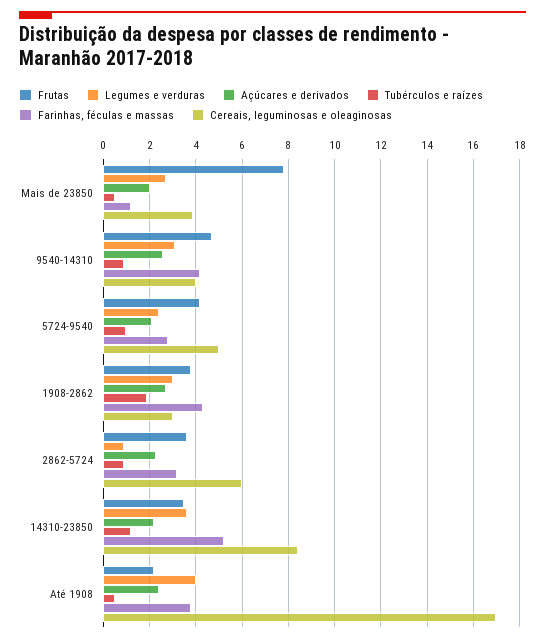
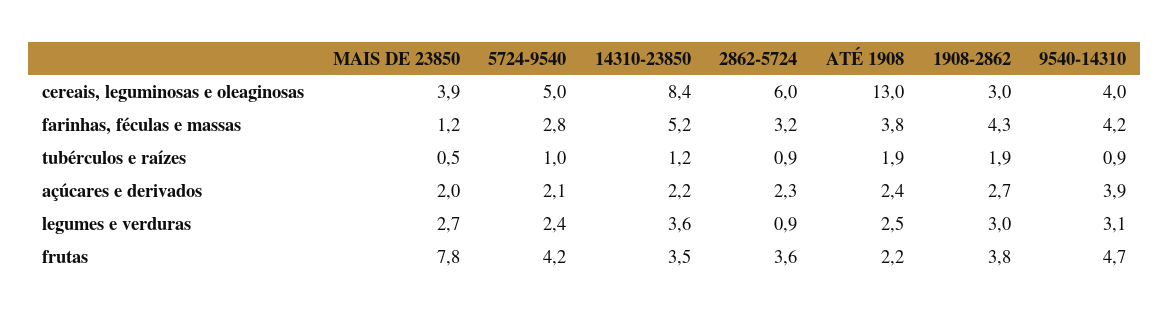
  {
    "Frutas": {
      "Mais de 23850": 7.8,
      "9540-14310": 4.7,
      "5724-9540": 4.2,
      "1908-2862": 3.8,
      "2862-5724": 3.6,
      "14310-23850": 3.5,
      "Até 1908": 2.2
    },
    "Legumes e verduras": {
      "Mais de 23850": 2.7,
      "9540-14310": 3.1,
      "5724-9540": 2.4,
      "1908-2862": 3,
      "2862-5724": 0.9,
      "14310-23850": 3.6,
-     "Até 1908": 4
+     "Até 1908": 2.5
    },
    "Açúcares e derivados": {
      "Mais de 23850": 2,
-     "9540-14310": 2.5,
+     "9540-14310": 3.9,
      "5724-9540": 2.1,
      "1908-2862": 2.7,
      "2862-5724": 2.3,
      "14310-23850": 2.2,
      "Até 1908": 2.4
    },
    "Tubérculos e raízes": {
      "Mais de 23850": 0.5,
      "9540-14310": 0.9,
      "5724-9540": 1,
      "1908-2862": 1.9,
      "2862-5724": 0.9,
      "14310-23850": 1.2,
-     "Até 1908": 0.5
+     "Até 1908": 1.9
    },
    "Farinhas, féculas e massas": {
      "Mais de 23850": 1.2,
      "9540-14310": 4.2,
      "5724-9540": 2.8,
      "1908-2862": 4.3,
      "2862-5724": 3.2,
      "14310-23850": 5.2,
      "Até 1908": 3.8
    },
    "Cereais, leguminosas e oleaginosas": {
      "Mais de 23850": 3.9,
      "9540-14310": 4,
      "5724-9540": 5,
      "1908-2862": 3,
      "2862-5724": 6,
      "14310-23850": 8.4,
-     "Até 1908": 17
+     "Até 1908": 13
    }
  }

